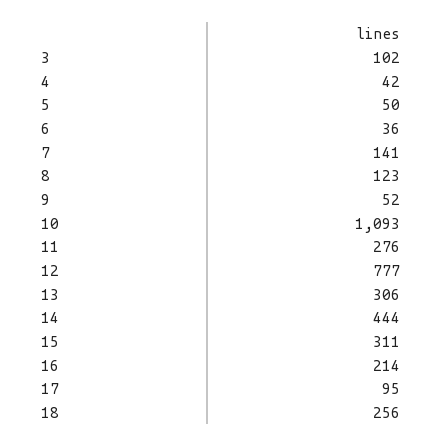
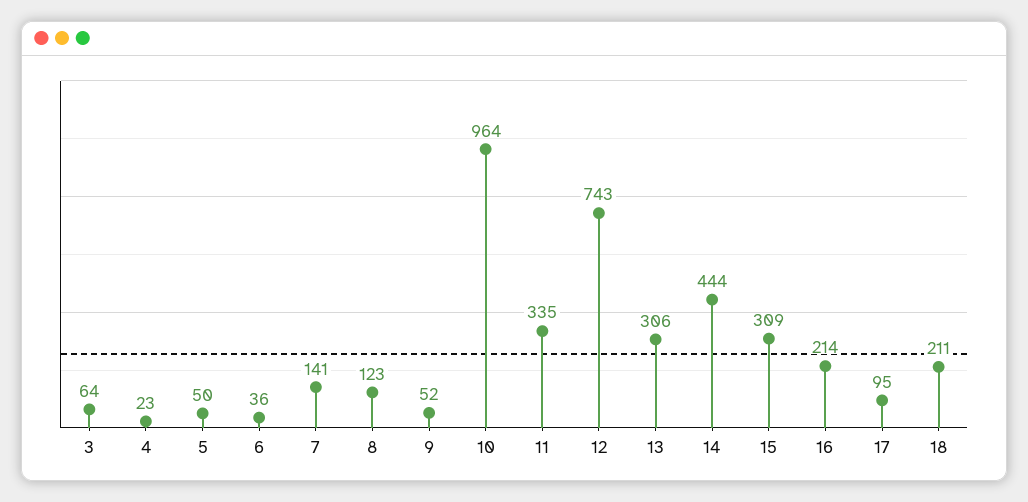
  {
-   "3": 102,
+   "3": 64,
-   "4": 42,
+   "4": 23,
    "5": 50,
    "6": 36,
    "7": 141,
    "8": 123,
    "9": 52,
-   "10": 1093,
+   "10": 964,
-   "11": 276,
+   "11": 335,
-   "12": 777,
+   "12": 743,
    "13": 306,
    "14": 444,
-   "15": 311,
+   "15": 309,
    "16": 214,
    "17": 95,
-   "18": 256
+   "18": 211
  }

